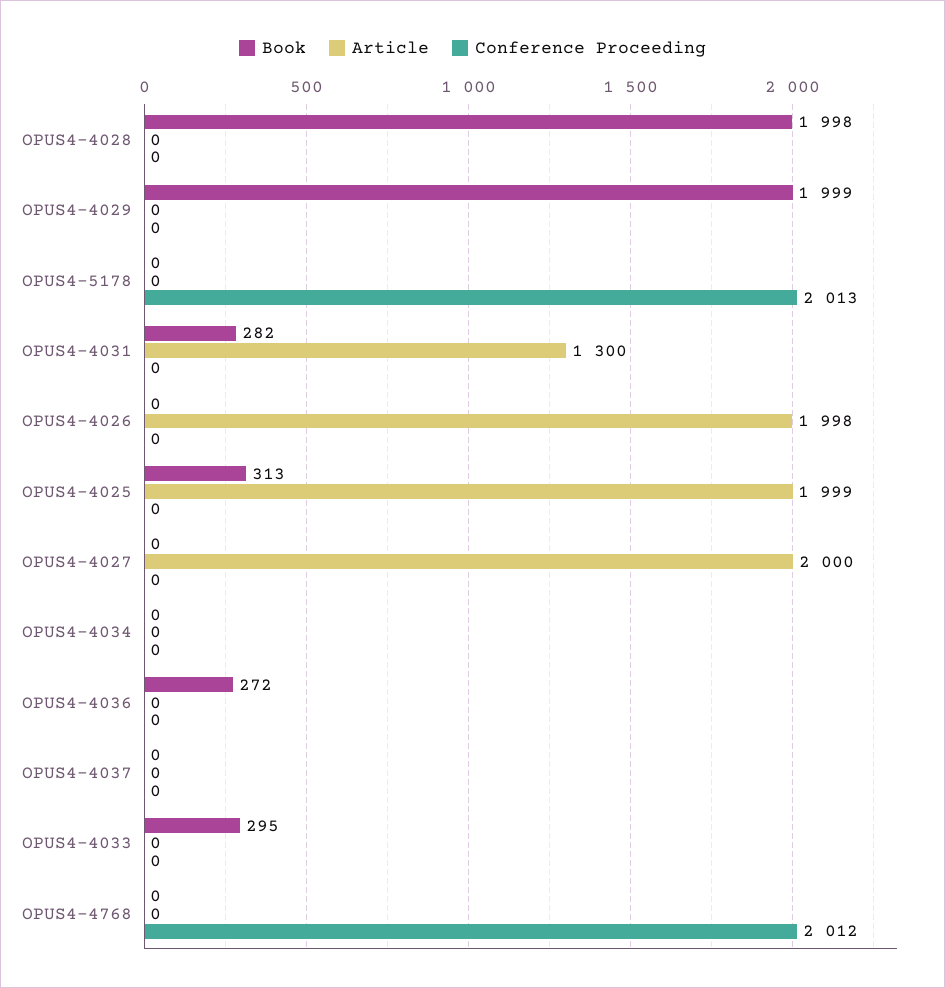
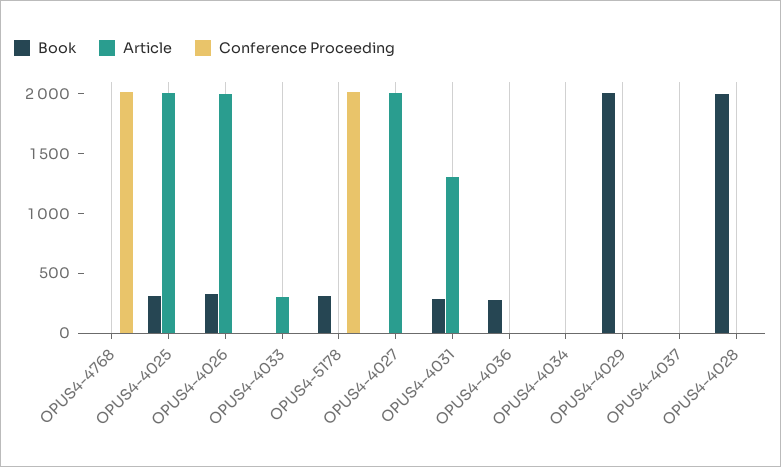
  {
    "Book": {
      "OPUS4-4028": 1998,
      "OPUS4-4029": 1999,
-     "OPUS4-5178": 0,
+     "OPUS4-5178": 300,
      "OPUS4-4031": 282,
-     "OPUS4-4026": 0,
+     "OPUS4-4026": 300,
      "OPUS4-4025": 313,
      "OPUS4-4027": 0,
      "OPUS4-4034": 0,
      "OPUS4-4036": 272,
      "OPUS4-4037": 0,
-     "OPUS4-4033": 295,
+     "OPUS4-4033": 0,
      "OPUS4-4768": 0
    },
    "Article": {
      "OPUS4-4028": 0,
      "OPUS4-4029": 0,
      "OPUS4-5178": 0,
      "OPUS4-4031": 1300,
      "OPUS4-4026": 1998,
      "OPUS4-4025": 1999,
      "OPUS4-4027": 2000,
      "OPUS4-4034": 0,
      "OPUS4-4036": 0,
      "OPUS4-4037": 0,
-     "OPUS4-4033": 0,
+     "OPUS4-4033": 300,
      "OPUS4-4768": 0
    },
    "Conference Proceeding": {
      "OPUS4-4028": 0,
      "OPUS4-4029": 0,
      "OPUS4-5178": 2013,
      "OPUS4-4031": 0,
      "OPUS4-4026": 0,
      "OPUS4-4025": 0,
      "OPUS4-4027": 0,
      "OPUS4-4034": 0,
      "OPUS4-4036": 0,
      "OPUS4-4037": 0,
      "OPUS4-4033": 0,
      "OPUS4-4768": 2012
    }
  }

